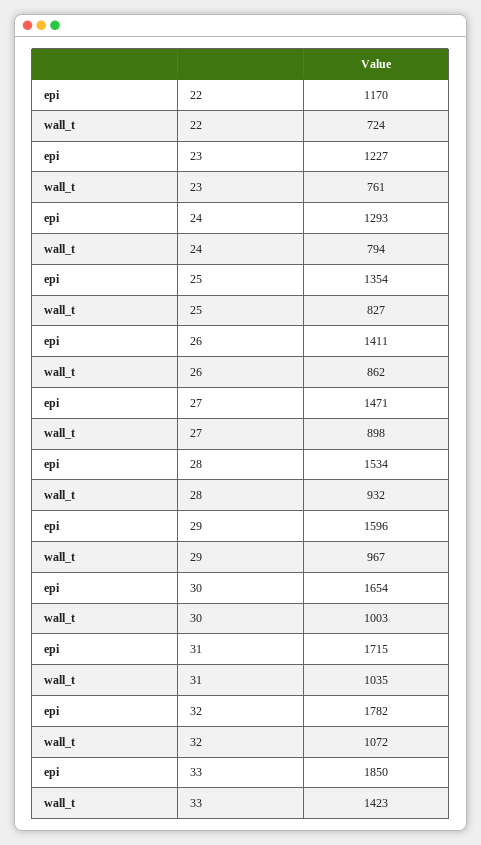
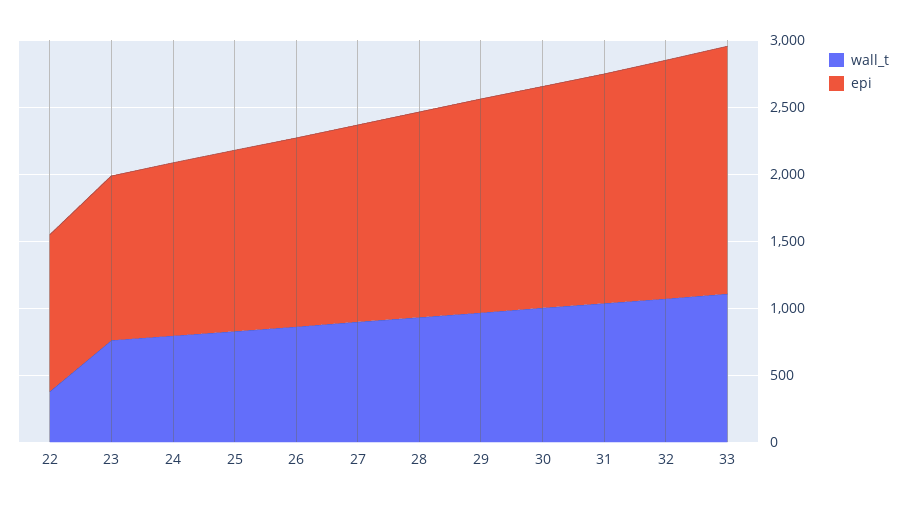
  {
    "epi": {
      "22": 1170,
      "23": 1227,
      "24": 1293,
      "25": 1354,
      "26": 1411,
      "27": 1471,
      "28": 1534,
      "29": 1596,
      "30": 1654,
      "31": 1715,
      "32": 1782,
      "33": 1850
    },
    "wall_t": {
-     "22": 724,
+     "22": 400,
      "23": 761,
      "24": 794,
      "25": 827,
      "26": 862,
      "27": 898,
      "28": 932,
      "29": 967,
      "30": 1003,
      "31": 1035,
      "32": 1072,
-     "33": 1423
+     "33": 1100
    }
  }

